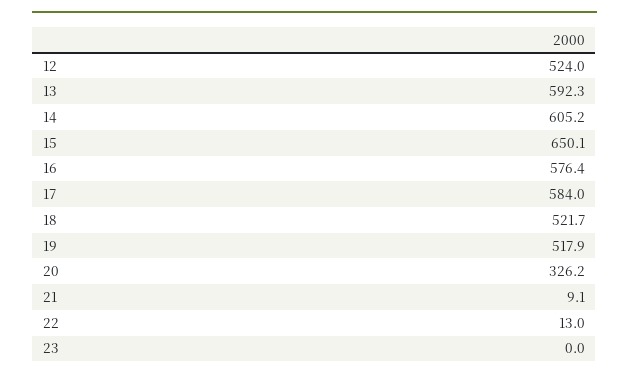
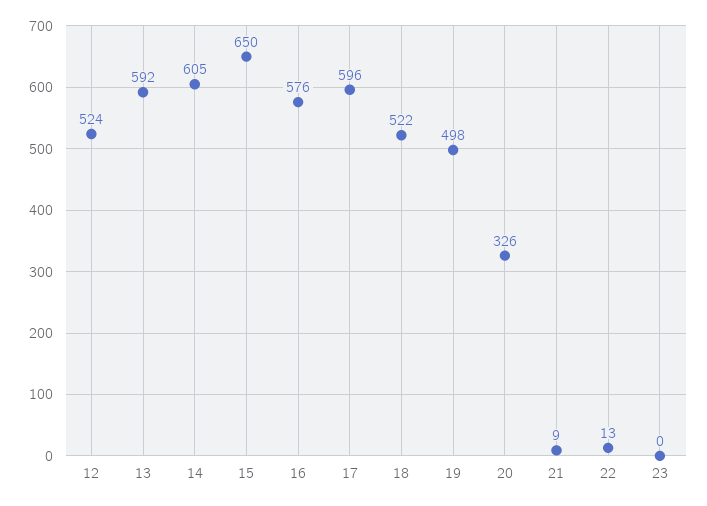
  {
    "12": 524,
    "13": 592.3,
    "14": 605.2,
    "15": 650.1,
    "16": 576.4,
-   "17": 584,
+   "17": 596,
    "18": 521.7,
-   "19": 517.9,
+   "19": 498,
    "20": 326.2,
    "21": 9.1,
    "22": 13,
    "23": 0
  }

